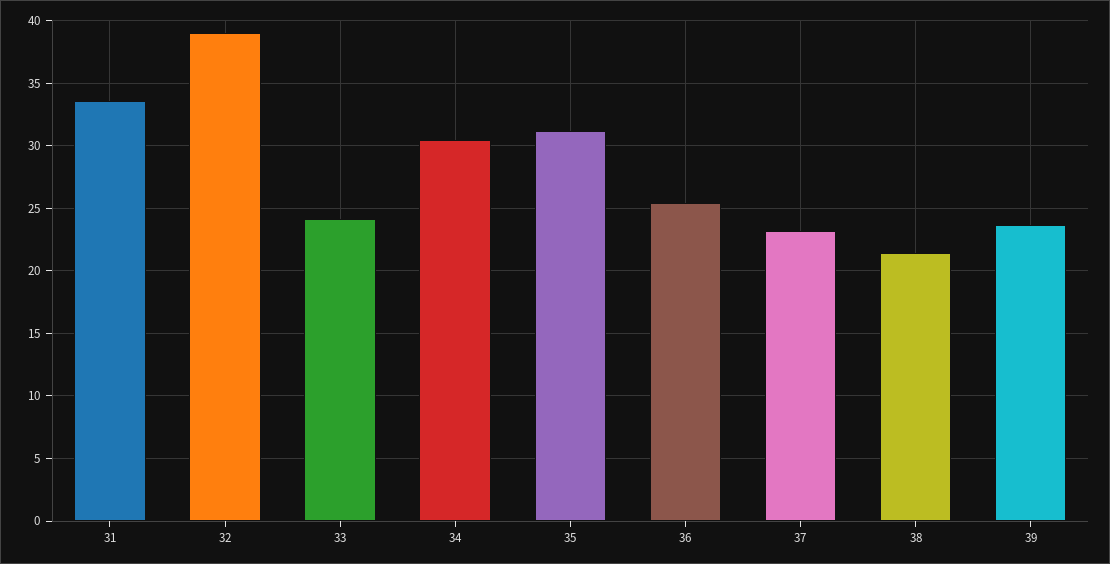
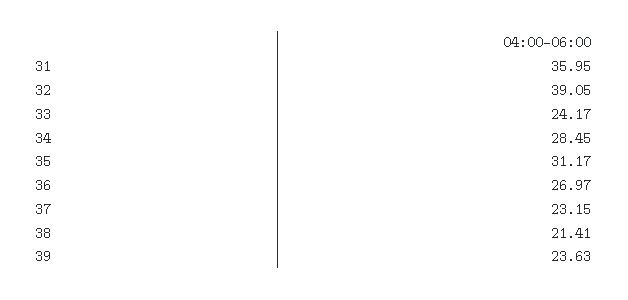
  {
-   "31": 33.5,
+   "31": 35.95,
    "32": 39.05,
    "33": 24.17,
-   "34": 30.5,
+   "34": 28.45,
    "35": 31.17,
-   "36": 25.5,
+   "36": 26.97,
    "37": 23.15,
    "38": 21.41,
    "39": 23.63
  }

